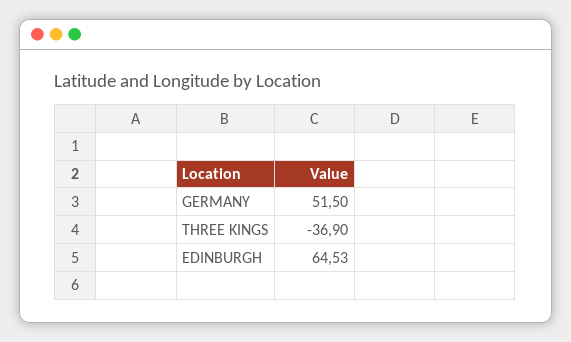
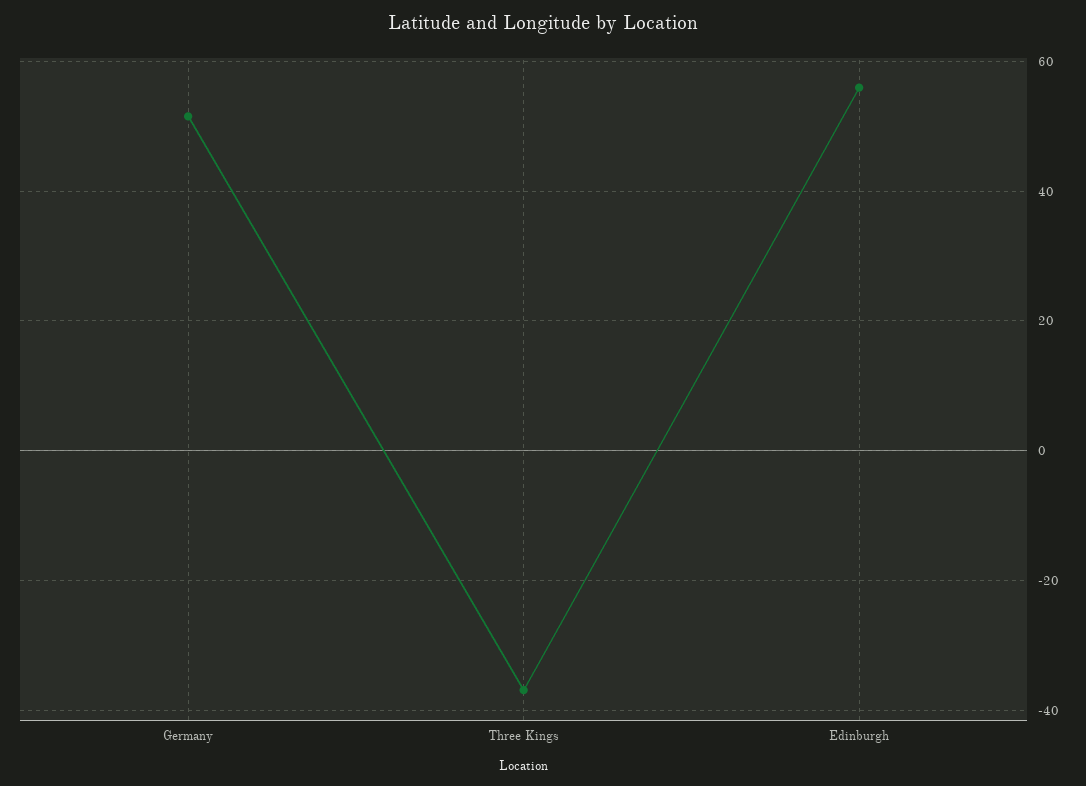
  {
    "GERMANY": 51.5,
    "THREE KINGS": -36.9,
-   "EDINBURGH": 64.53
+   "EDINBURGH": 56
  }

